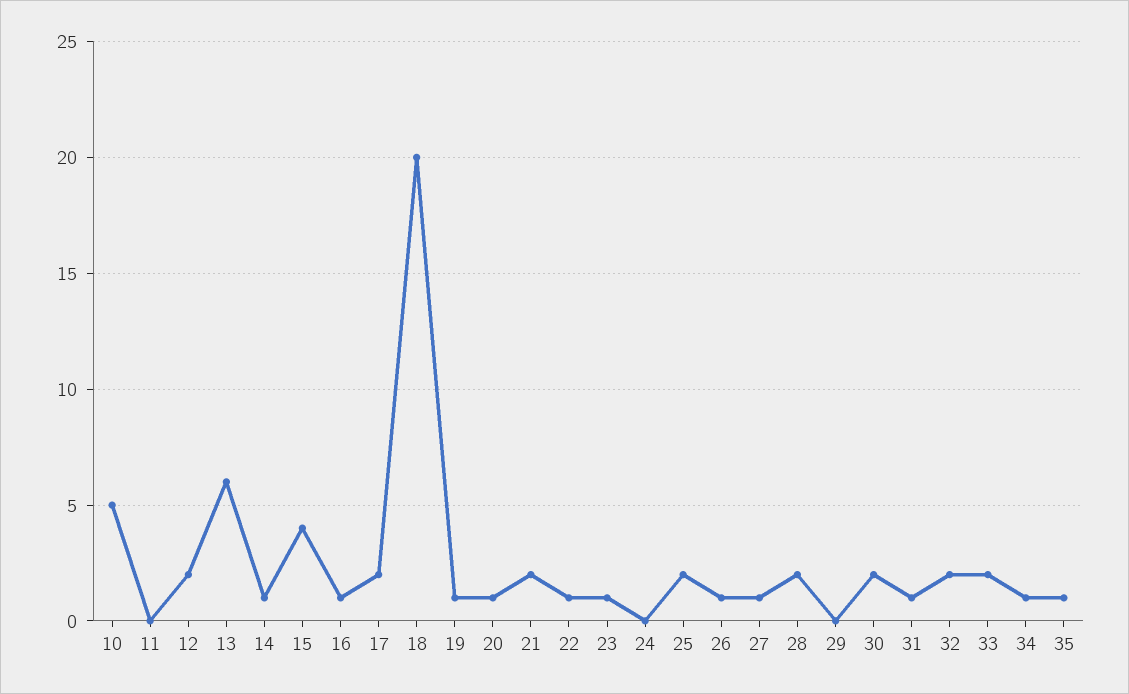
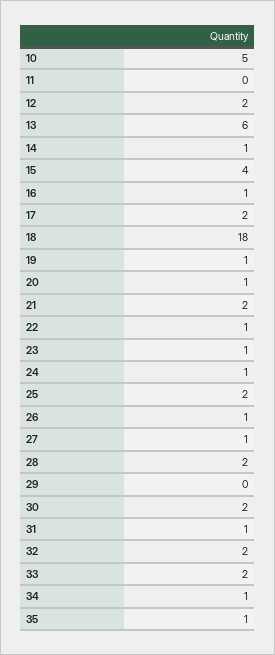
  {
    "10": 5,
    "11": 0,
    "12": 2,
    "13": 6,
    "14": 1,
    "15": 4,
    "16": 1,
    "17": 2,
-   "18": 20,
+   "18": 18,
    "19": 1,
    "20": 1,
    "21": 2,
    "22": 1,
    "23": 1,
-   "24": 0,
+   "24": 1,
    "25": 2,
    "26": 1,
    "27": 1,
    "28": 2,
    "29": 0,
    "30": 2,
    "31": 1,
    "32": 2,
    "33": 2,
    "34": 1,
    "35": 1
  }

